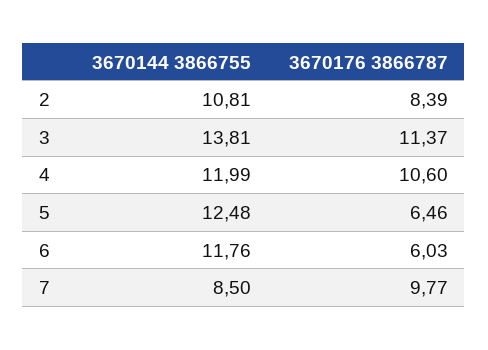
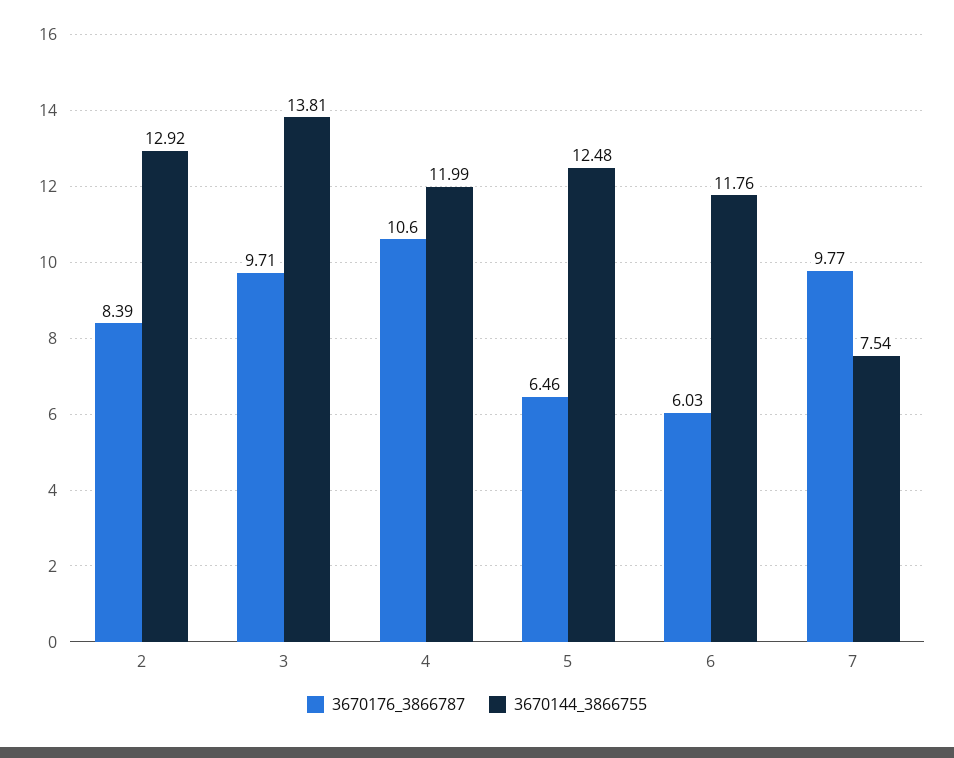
  {
    "3670144 3866755": {
-     "2": 10.81,
+     "2": 12.92,
      "3": 13.81,
      "4": 11.99,
      "5": 12.48,
      "6": 11.76,
-     "7": 8.5
+     "7": 7.54
    },
    "3670176 3866787": {
      "2": 8.39,
-     "3": 11.37,
+     "3": 9.71,
      "4": 10.6,
      "5": 6.46,
      "6": 6.03,
      "7": 9.77
    }
  }

